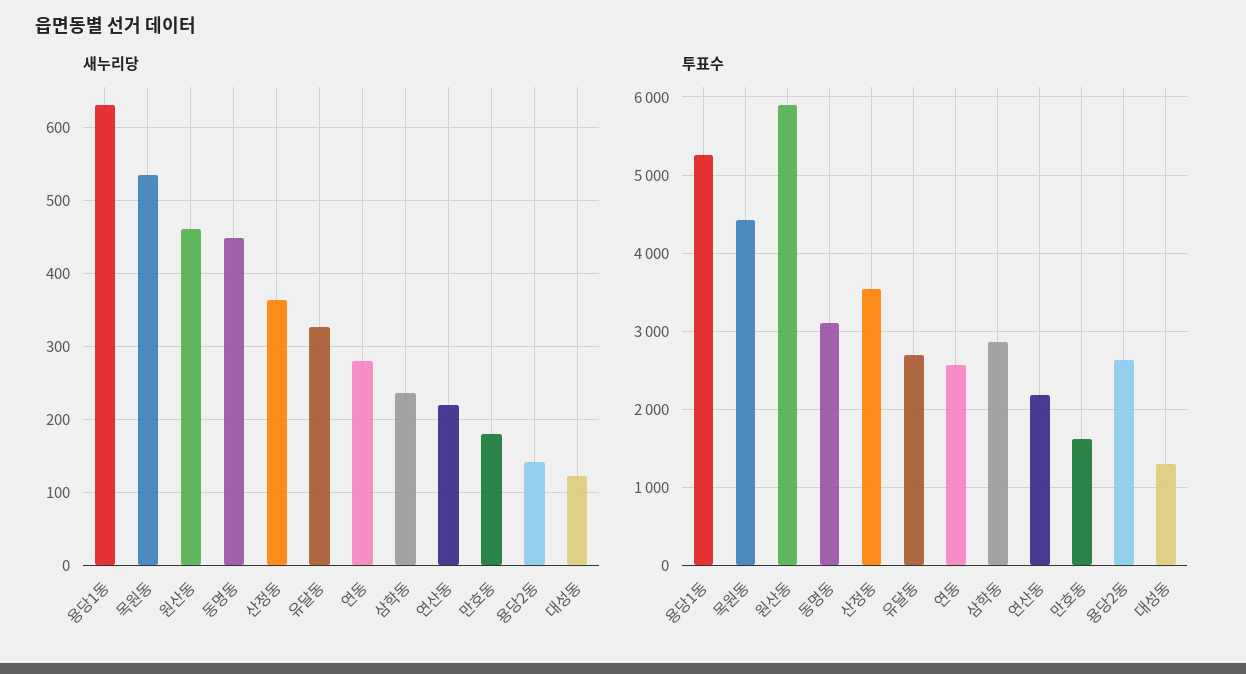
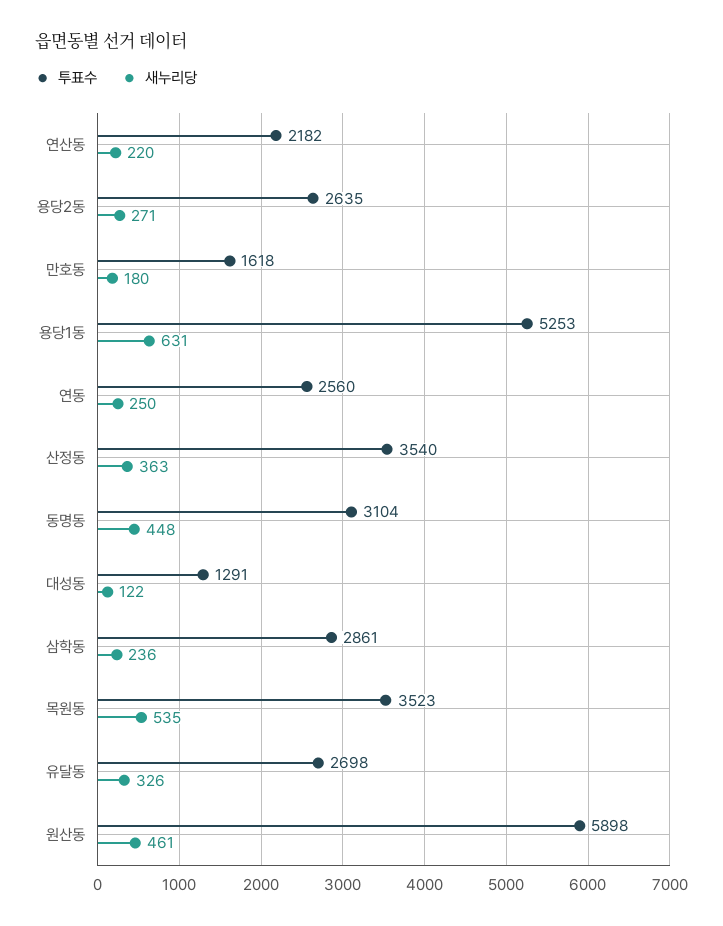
  {
    "새누리당": {
      "용당1동": 631,
      "목원동": 535,
      "원산동": 461,
      "동명동": 448,
      "산정동": 363,
      "유달동": 326,
-     "연동": 280,
+     "연동": 250,
      "삼학동": 236,
      "연산동": 220,
      "만호동": 180,
-     "용당2동": 140,
+     "용당2동": 271,
      "대성동": 122
    },
    "투표수": {
      "용당1동": 5253,
-     "목원동": 4400,
+     "목원동": 3523,
      "원산동": 5898,
      "동명동": 3104,
      "산정동": 3540,
      "유달동": 2698,
      "연동": 2560,
      "삼학동": 2861,
      "연산동": 2182,
      "만호동": 1618,
      "용당2동": 2635,
      "대성동": 1291
    }
  }

